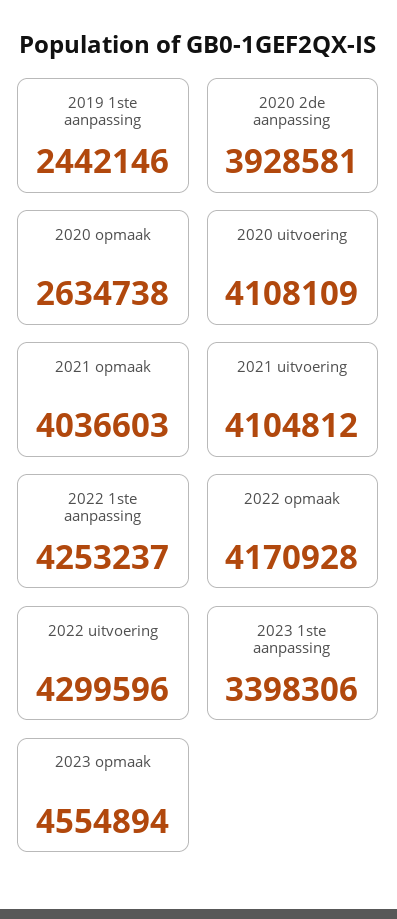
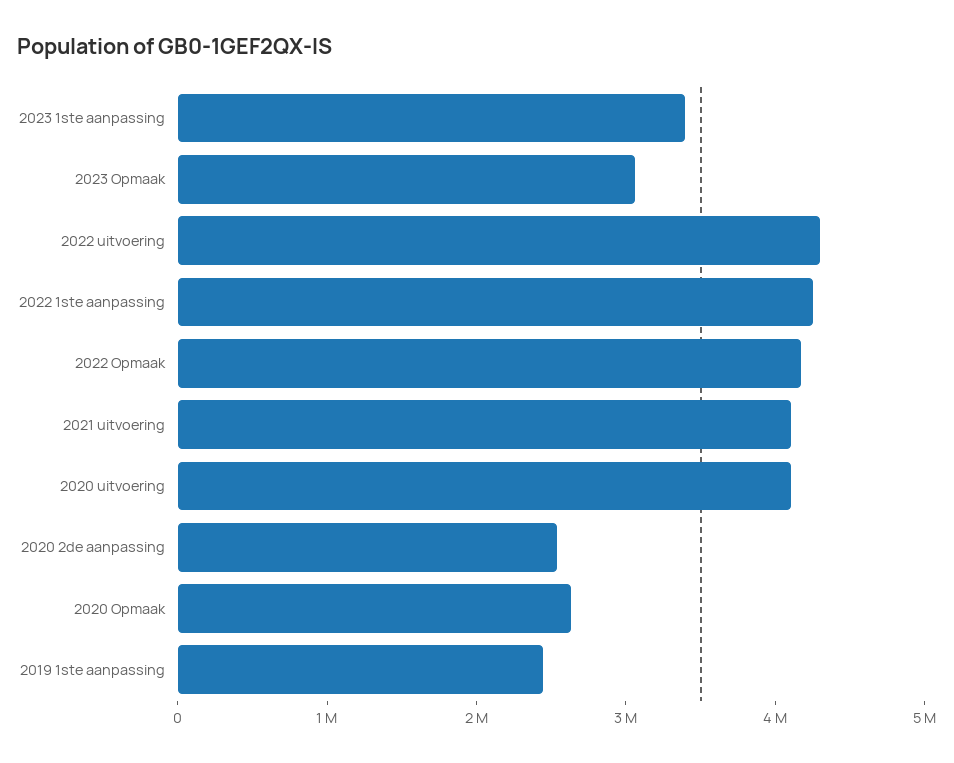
  {
    "2019 1ste aanpassing": 2442146,
-   "2020 2de aanpassing": 3928581,
+   "2020 2de aanpassing": 2600000,
    "2020 opmaak": 2634738,
    "2020 uitvoering": 4108109,
-   "2021 opmaak": 4036603,
    "2021 uitvoering": 4104812,
    "2022 1ste aanpassing": 4253237,
    "2022 opmaak": 4170928,
    "2022 uitvoering": 4299596,
    "2023 1ste aanpassing": 3398306,
-   "2023 opmaak": 4554894
+   "2023 opmaak": 3000000
  }

